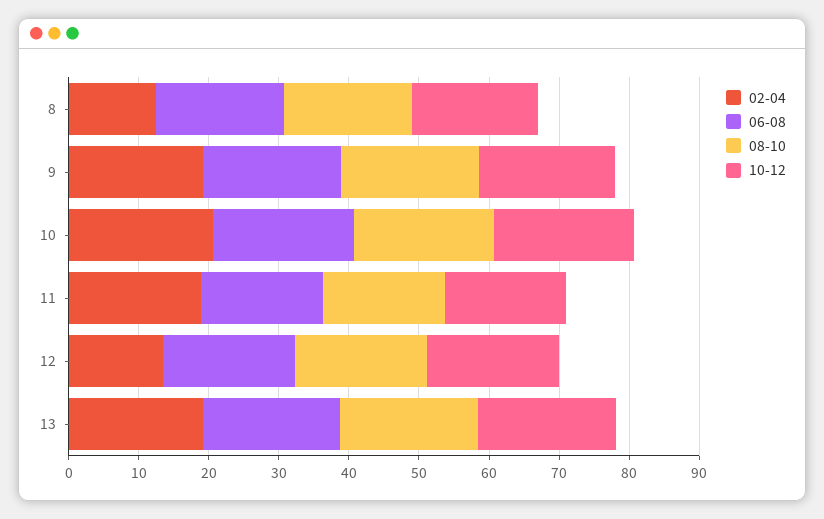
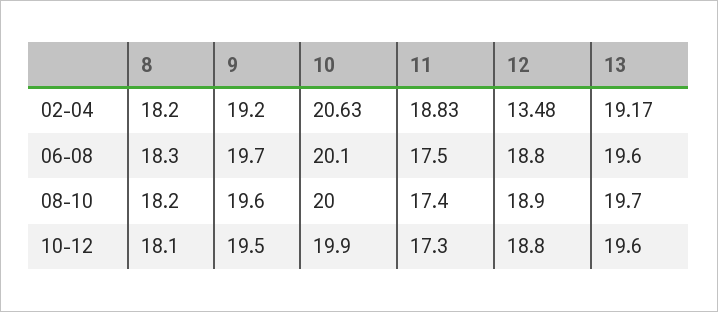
  {
    "02-04": {
-     "8": 12,
+     "8": 18.2,
      "9": 19.2,
      "10": 20.63,
      "11": 18.83,
      "12": 13.48,
      "13": 19.17
    },
    "06-08": {
      "8": 18.3,
      "9": 19.7,
      "10": 20.1,
      "11": 17.5,
      "12": 18.8,
      "13": 19.6
    },
    "08-10": {
      "8": 18.2,
      "9": 19.6,
      "10": 20,
      "11": 17.4,
      "12": 18.9,
      "13": 19.7
    },
    "10-12": {
      "8": 18.1,
      "9": 19.5,
      "10": 19.9,
      "11": 17.3,
      "12": 18.8,
      "13": 19.6
    }
  }

